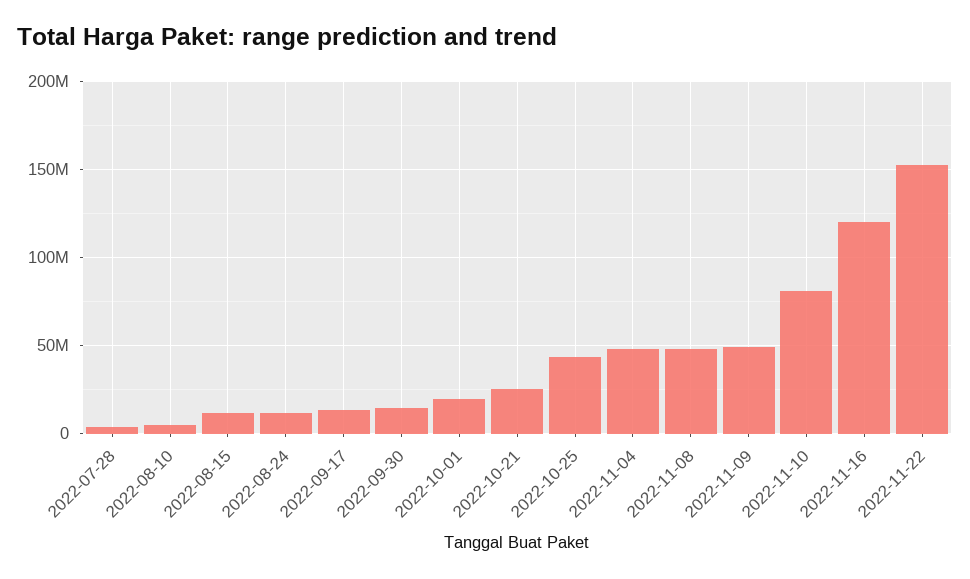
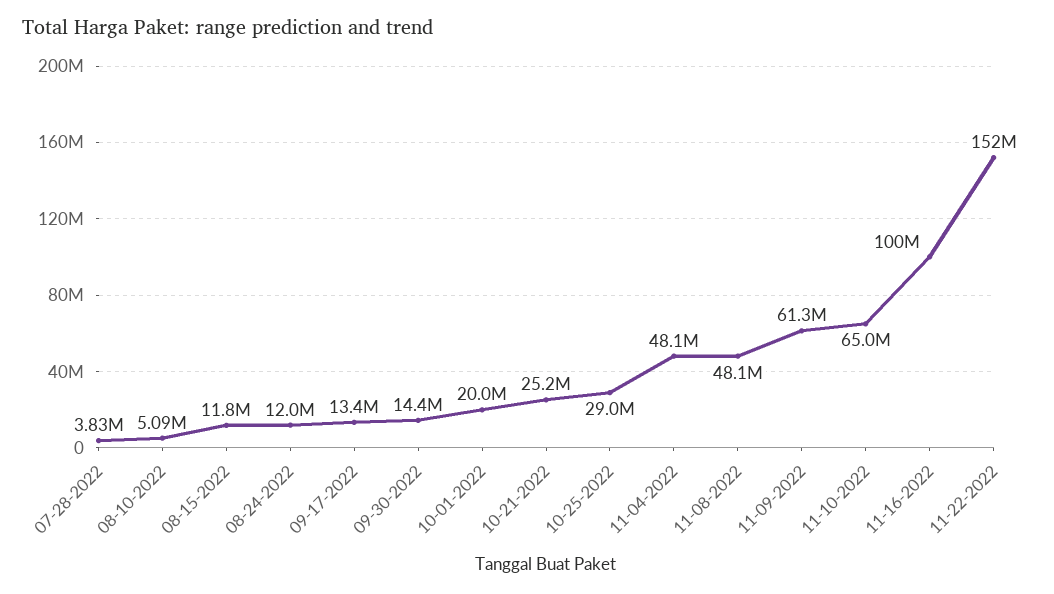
  {
    "2022-07-28": 3830000,
    "2022-08-10": 5090000,
    "2022-08-15": 11800000,
    "2022-08-24": 12000000,
    "2022-09-17": 13400000,
    "2022-09-30": 14400000,
    "2022-10-01": 20000000,
    "2022-10-21": 25200000,
-   "2022-10-25": 45000000,
+   "2022-10-25": 29000000,
    "2022-11-04": 48100000,
    "2022-11-08": 48100000,
-   "2022-11-09": 50000000,
+   "2022-11-09": 61300000,
-   "2022-11-10": 80000000,
+   "2022-11-10": 65000000,
-   "2022-11-16": 120000000,
+   "2022-11-16": 100000000,
    "2022-11-22": 152000000
  }

